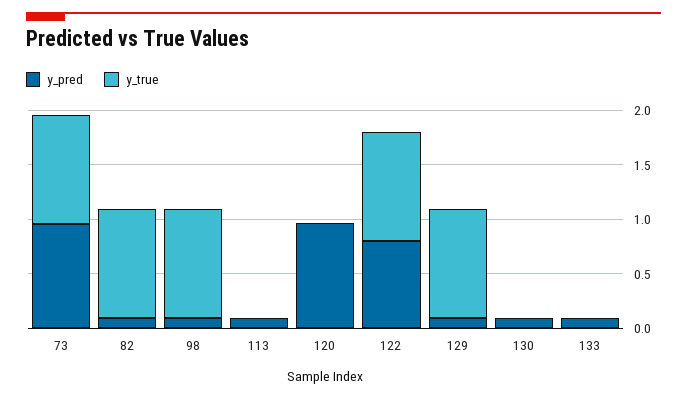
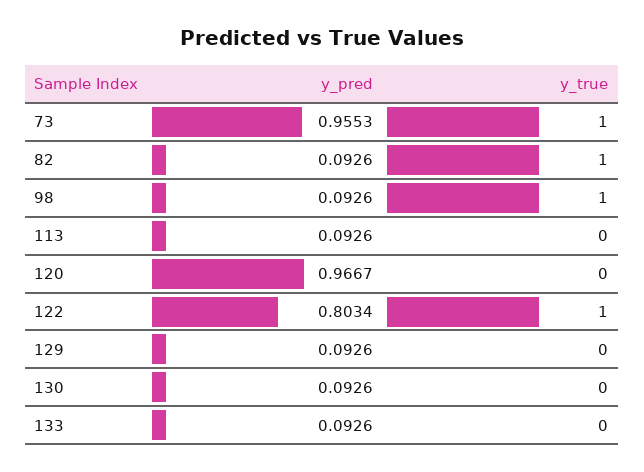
  {
    "y_pred": {
      "73": 0.9553,
      "82": 0.0926,
      "98": 0.0926,
      "113": 0.0926,
      "120": 0.9667,
      "122": 0.8034,
      "129": 0.0926,
      "130": 0.0926,
      "133": 0.0926
    },
    "y_true": {
      "73": 1,
      "82": 1,
      "98": 1,
      "113": 0,
      "120": 0,
      "122": 1,
-     "129": 1,
+     "129": 0,
      "130": 0,
      "133": 0
    }
  }

